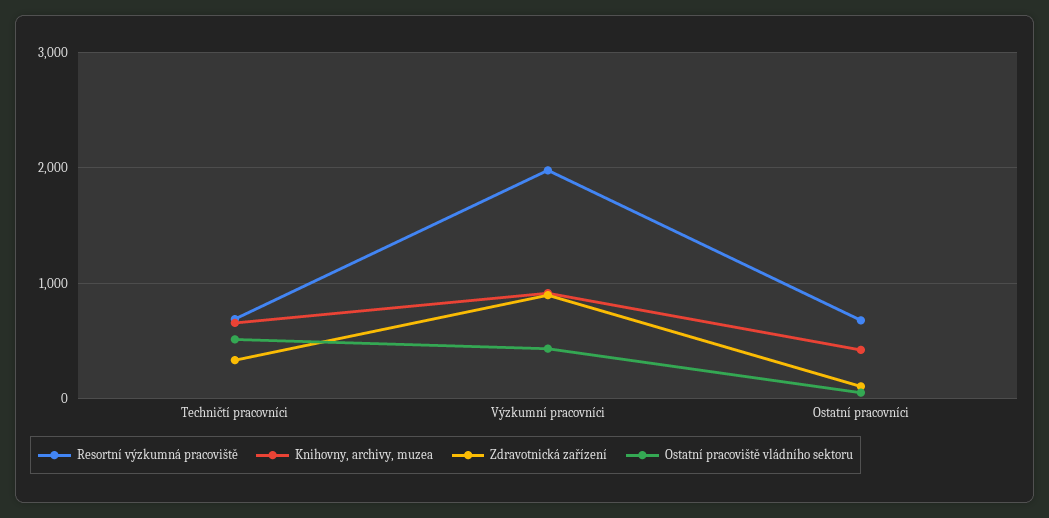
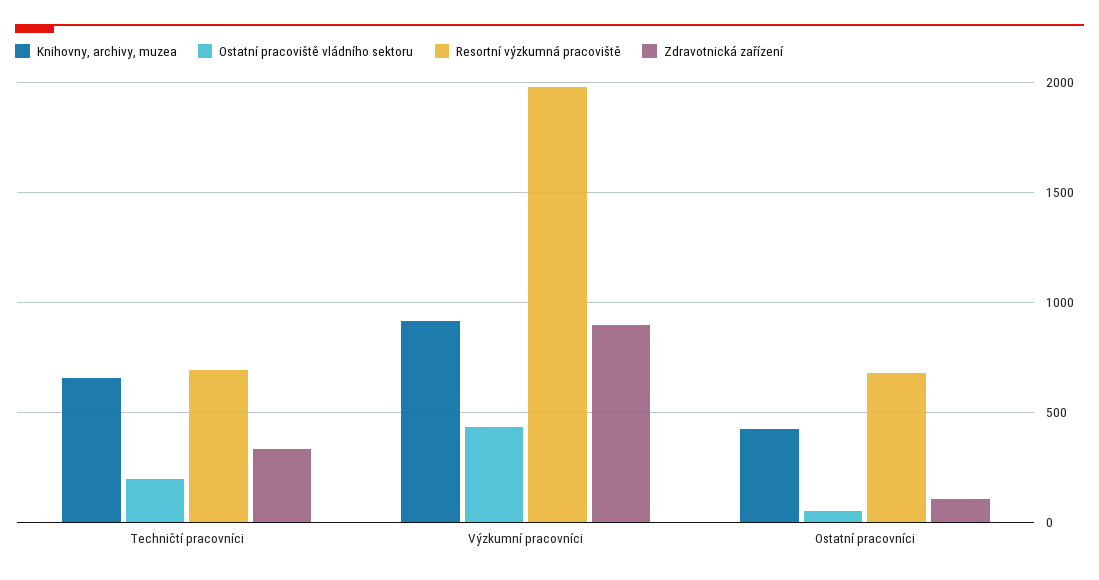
  {
    "Resortní výzkumná pracoviště": {
      "Techničtí pracovníci": 700,
      "Výzkumní pracovníci": 2000,
      "Ostatní pracovníci": 700
    },
    "Knihovny, archivy, muzea": {
      "Techničtí pracovníci": 650,
      "Výzkumní pracovníci": 900,
      "Ostatní pracovníci": 400
    },
    "Zdravotnická zařízení": {
      "Techničtí pracovníci": 350,
      "Výzkumní pracovníci": 900,
      "Ostatní pracovníci": 100
    },
    "Ostatní pracoviště vládního sektoru": {
-     "Techničtí pracovníci": 500,
+     "Techničtí pracovníci": 200,
      "Výzkumní pracovníci": 450,
      "Ostatní pracovníci": 50
    }
  }

